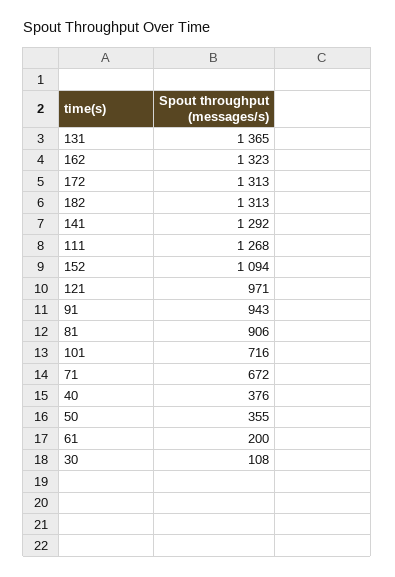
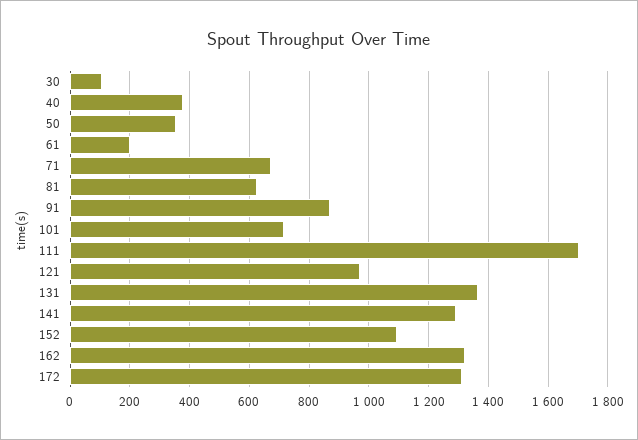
  {
    "131": 1365,
    "162": 1323,
    "172": 1313,
-   "182": 1313,
    "141": 1292,
-   "111": 1268,
+   "111": 1700,
    "152": 1094,
    "121": 971,
-   "91": 943,
+   "91": 875,
-   "81": 906,
+   "81": 625,
    "101": 716,
    "71": 672,
    "40": 376,
    "50": 355,
    "61": 200,
    "30": 108
  }

